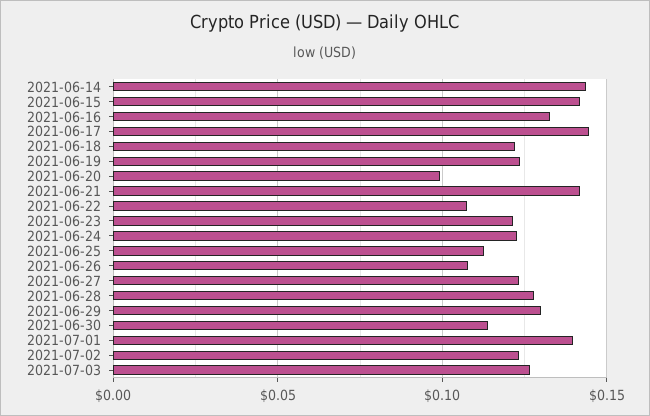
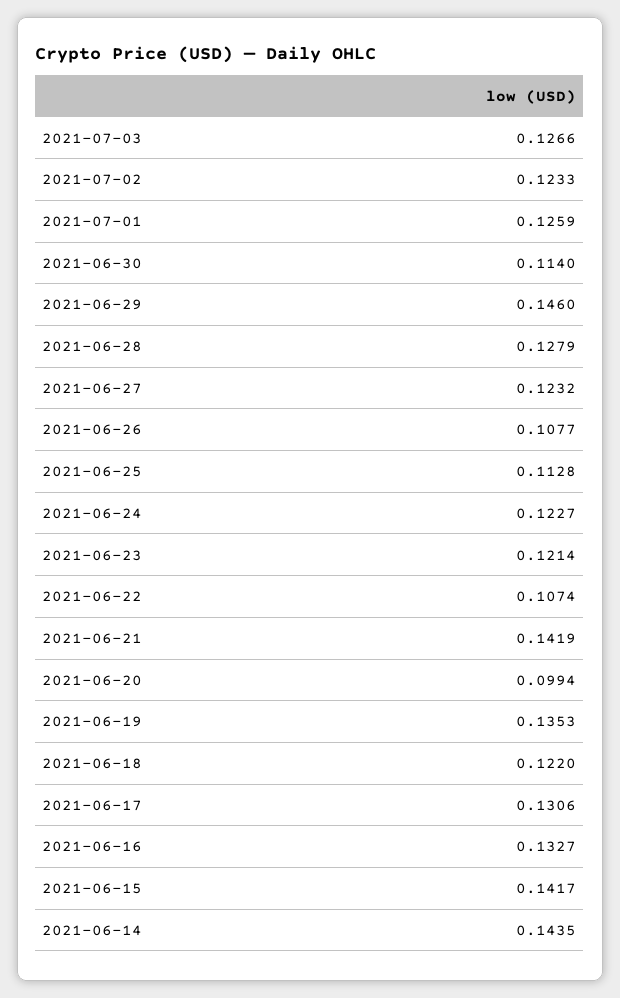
  {
    "2021-06-14": 0.1435,
    "2021-06-15": 0.1417,
    "2021-06-16": 0.1327,
-   "2021-06-17": 0.145,
+   "2021-06-17": 0.1306,
    "2021-06-18": 0.122,
-   "2021-06-19": 0.125,
+   "2021-06-19": 0.1353,
    "2021-06-20": 0.0994,
    "2021-06-21": 0.1419,
    "2021-06-22": 0.1074,
    "2021-06-23": 0.1214,
    "2021-06-24": 0.1227,
    "2021-06-25": 0.1128,
    "2021-06-26": 0.1077,
    "2021-06-27": 0.1232,
    "2021-06-28": 0.1279,
-   "2021-06-29": 0.13,
+   "2021-06-29": 0.146,
    "2021-06-30": 0.114,
-   "2021-07-01": 0.14,
+   "2021-07-01": 0.1259,
    "2021-07-02": 0.1233,
    "2021-07-03": 0.1266
  }

